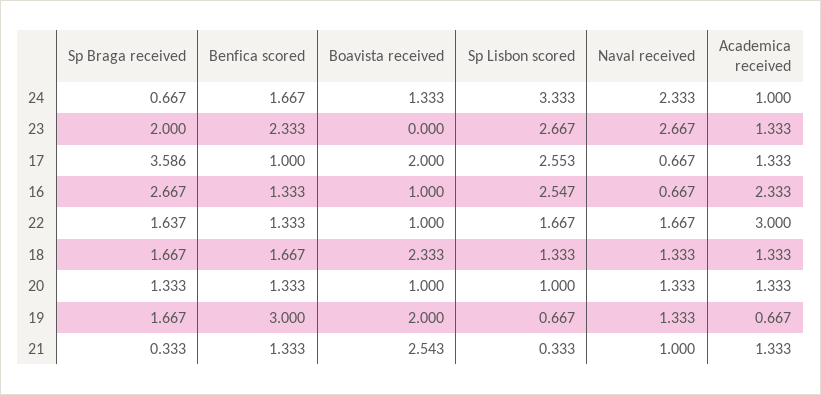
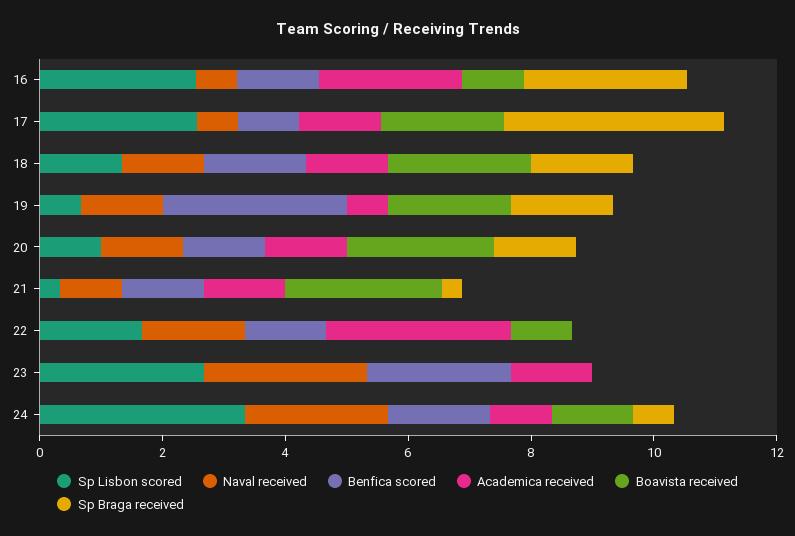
  {
    "Sp Braga received": {
      "24": 0.667,
-     "23": 2,
+     "23": 0,
      "17": 3.586,
      "16": 2.667,
-     "22": 1.637,
+     "22": 0,
      "18": 1.667,
      "20": 1.333,
      "19": 1.667,
      "21": 0.333
    },
    "Benfica scored": {
      "24": 1.667,
      "23": 2.333,
      "17": 1,
      "16": 1.333,
      "22": 1.333,
      "18": 1.667,
      "20": 1.333,
      "19": 3,
      "21": 1.333
    },
    "Boavista received": {
      "24": 1.333,
      "23": 0,
      "17": 2,
      "16": 1,
      "22": 1,
      "18": 2.333,
-     "20": 1,
+     "20": 2.5,
      "19": 2,
      "21": 2.543
    },
    "Sp Lisbon scored": {
      "24": 3.333,
      "23": 2.667,
      "17": 2.553,
      "16": 2.547,
      "22": 1.667,
      "18": 1.333,
      "20": 1,
      "19": 0.667,
      "21": 0.333
    },
    "Naval received": {
      "24": 2.333,
      "23": 2.667,
      "17": 0.667,
      "16": 0.667,
      "22": 1.667,
      "18": 1.333,
      "20": 1.333,
      "19": 1.333,
      "21": 1
    },
    "Academica received": {
      "24": 1,
      "23": 1.333,
      "17": 1.333,
      "16": 2.333,
      "22": 3,
      "18": 1.333,
      "20": 1.333,
      "19": 0.667,
      "21": 1.333
    }
  }

